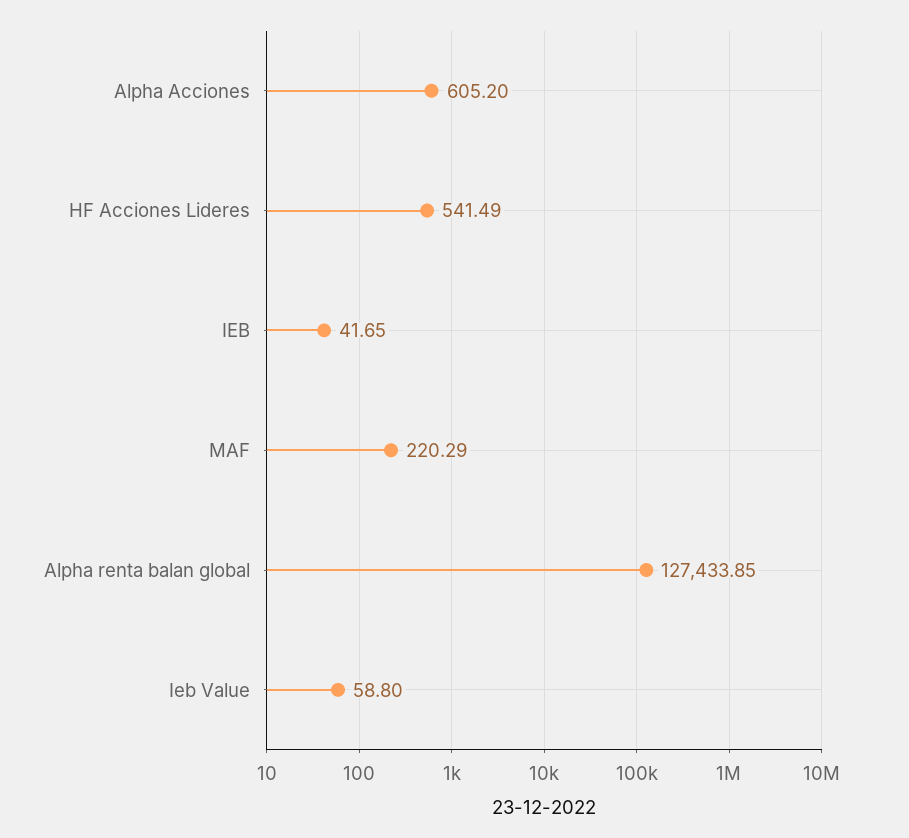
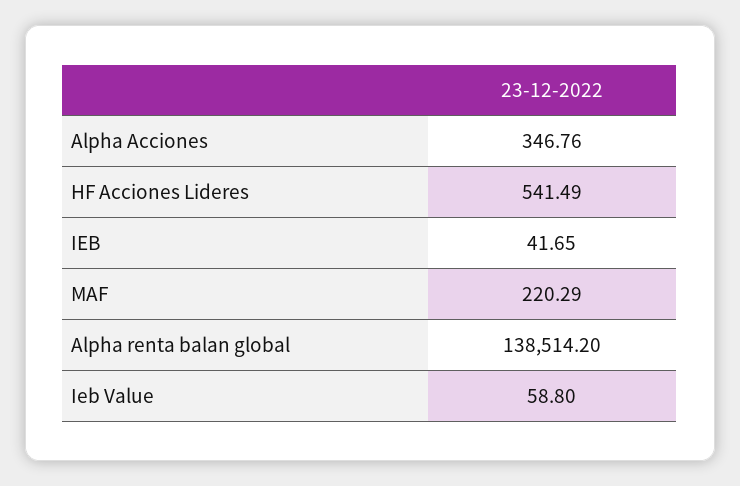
  {
-   "Alpha Acciones": 605.2,
+   "Alpha Acciones": 346.76,
    "HF Acciones Lideres": 541.49,
    "IEB": 41.65,
    "MAF": 220.29,
-   "Alpha renta balan global": 127433.85,
+   "Alpha renta balan global": 138514.2,
    "Ieb Value": 58.8
  }

